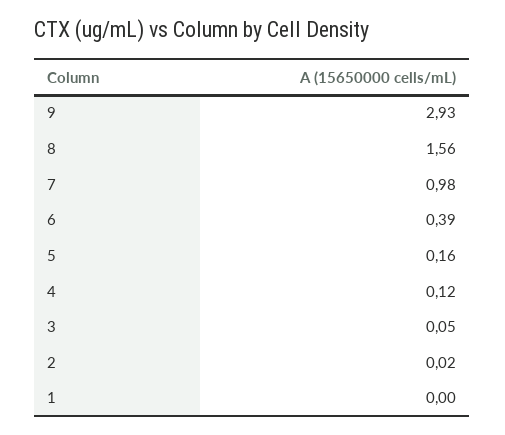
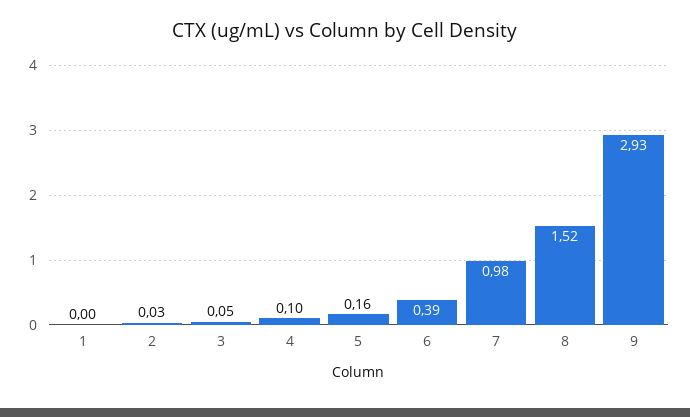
  {
    "9": 2.93,
-   "8": 1.56,
+   "8": 1.52,
    "7": 0.98,
    "6": 0.39,
    "5": 0.16,
-   "4": 0.12,
+   "4": 0.1,
    "3": 0.05,
-   "2": 0.02,
+   "2": 0.03,
    "1": 0
  }

